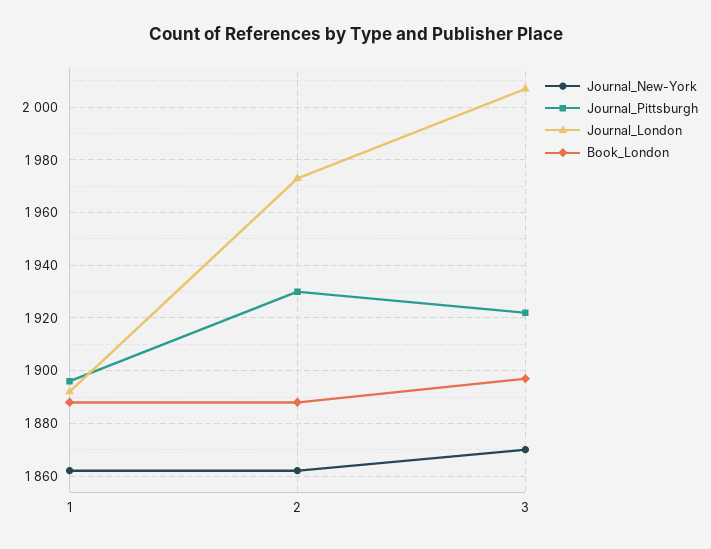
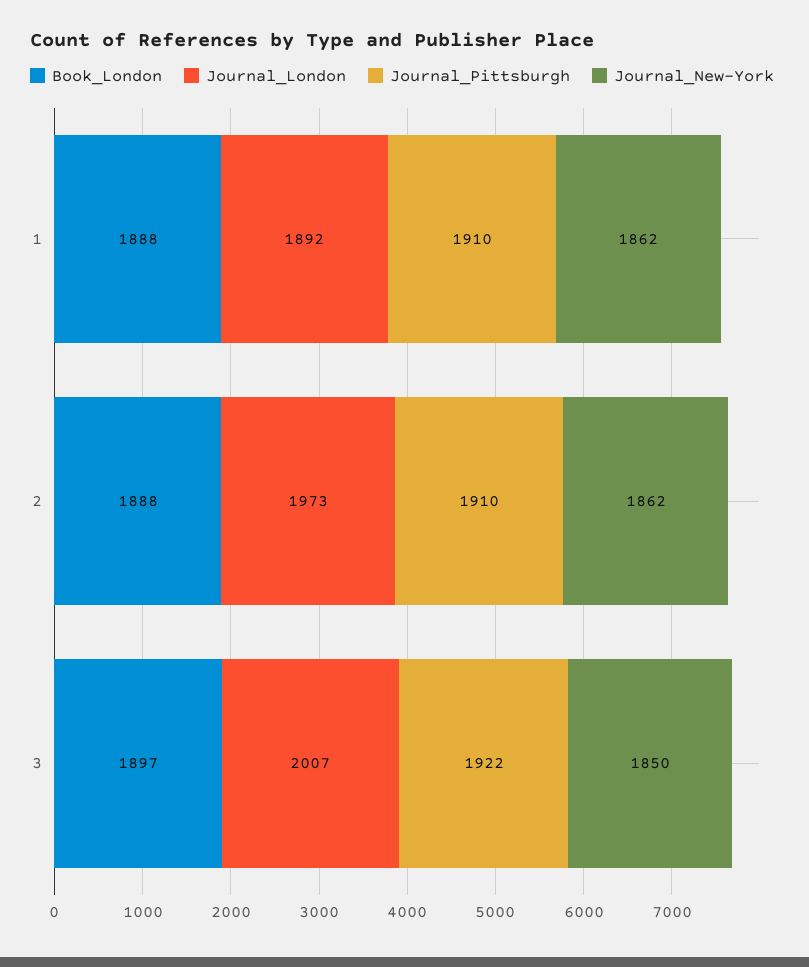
  {
    "Journal_New-York": {
      "1": 1862,
      "2": 1862,
-     "3": 1870
+     "3": 1850
    },
    "Journal_Pittsburgh": {
-     "1": 1895,
+     "1": 1910,
-     "2": 1930,
+     "2": 1910,
      "3": 1922
    },
    "Journal_London": {
      "1": 1892,
      "2": 1973,
      "3": 2007
    },
    "Book_London": {
      "1": 1888,
      "2": 1888,
      "3": 1897
    }
  }

